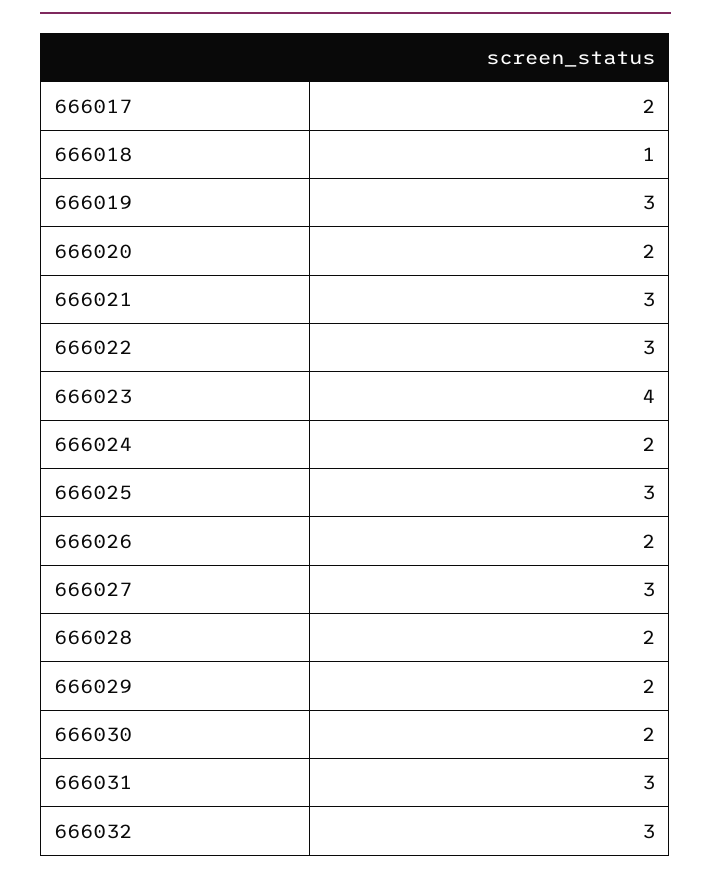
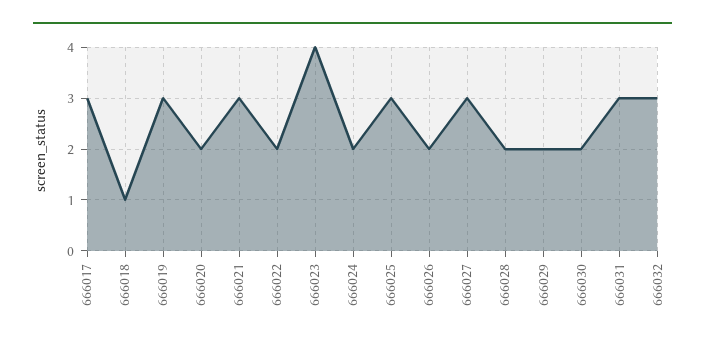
  {
-   "666017": 2,
+   "666017": 3,
    "666018": 1,
    "666019": 3,
    "666020": 2,
    "666021": 3,
-   "666022": 3,
+   "666022": 2,
    "666023": 4,
    "666024": 2,
    "666025": 3,
    "666026": 2,
    "666027": 3,
    "666028": 2,
    "666029": 2,
    "666030": 2,
    "666031": 3,
    "666032": 3
  }

